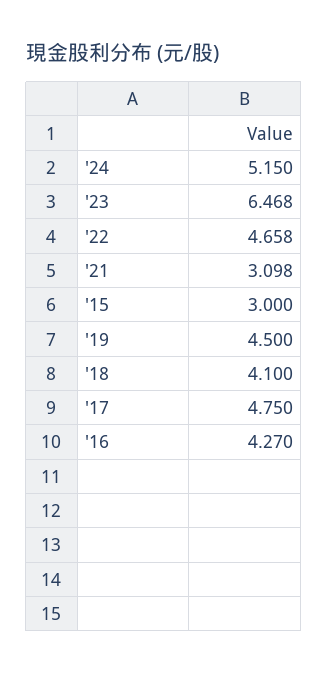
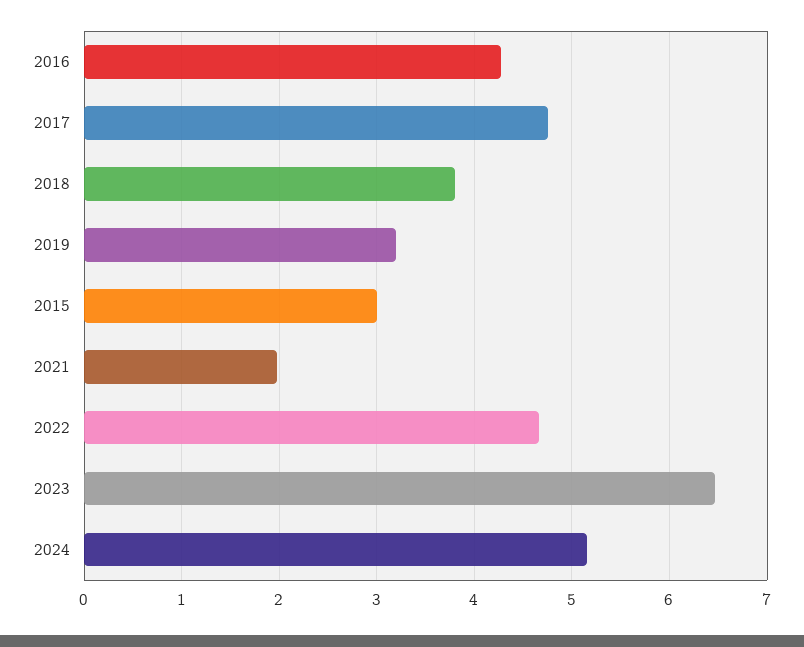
  {
    "'24": 5.15,
    "'23": 6.468,
    "'22": 4.658,
-   "'21": 3.098,
+   "'21": 2,
    "'15": 3,
-   "'19": 4.5,
+   "'19": 3.2,
-   "'18": 4.1,
+   "'18": 3.8,
    "'17": 4.75,
    "'16": 4.27
  }

